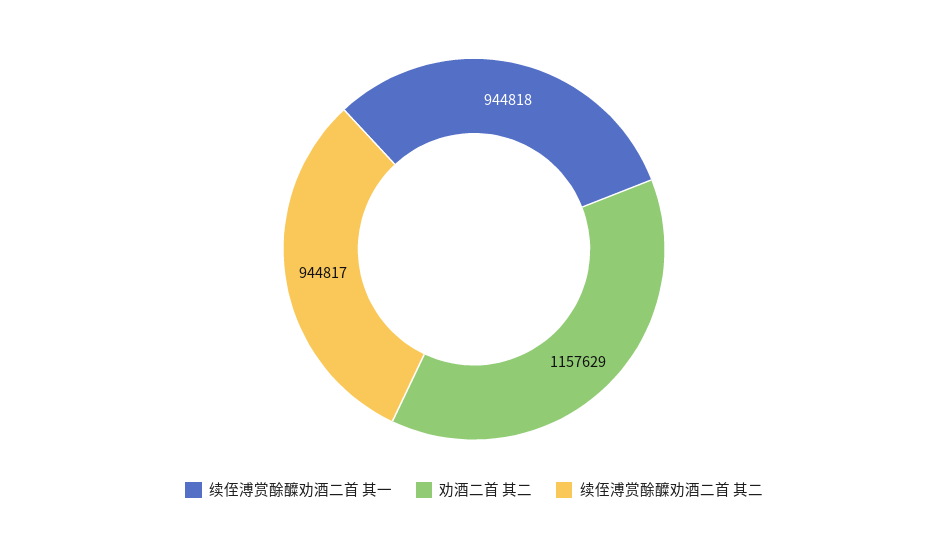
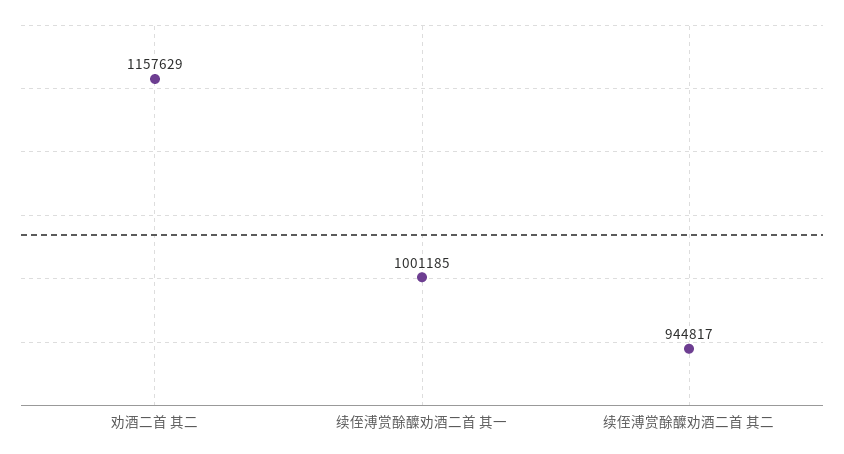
  {
-   "续侄溥赏酴醾劝酒二首 其一": 944818,
+   "续侄溥赏酴醾劝酒二首 其一": 1001185,
    "劝酒二首 其二": 1157629,
    "续侄溥赏酴醾劝酒二首 其二": 944817
  }

